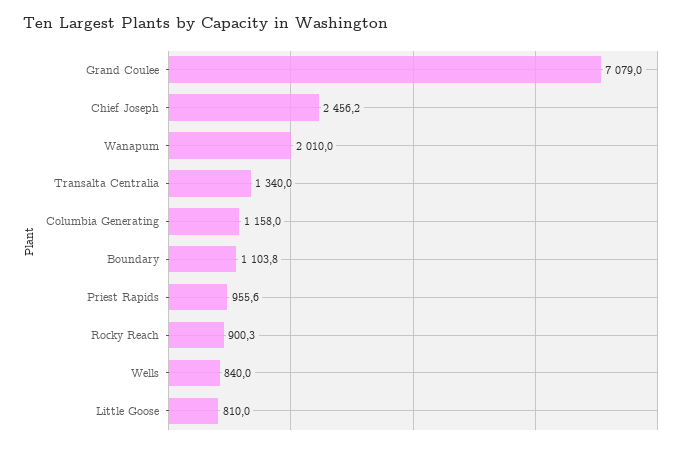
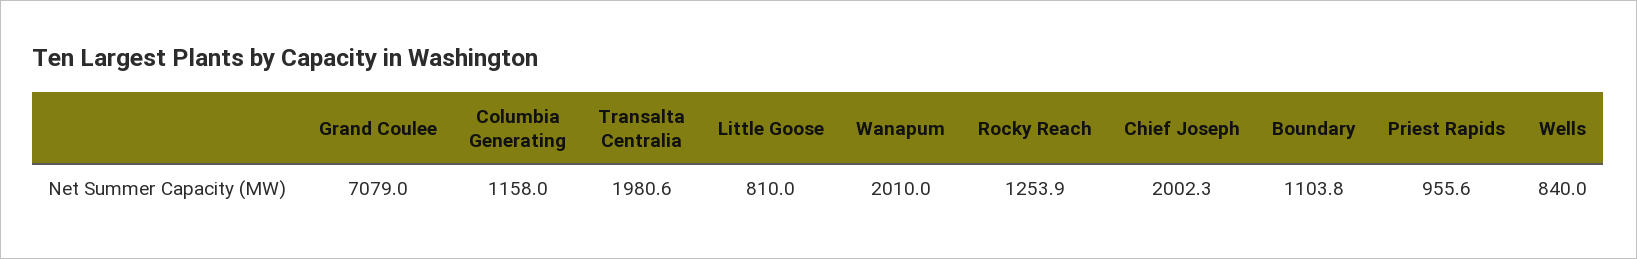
  {
    "Grand Coulee": 7079,
-   "Chief Joseph": 2456.2,
+   "Chief Joseph": 2002.3,
    "Wanapum": 2010,
-   "Transalta Centralia": 1340,
+   "Transalta Centralia": 1980.6,
    "Columbia Generating": 1158,
    "Boundary": 1103.8,
    "Priest Rapids": 955.6,
-   "Rocky Reach": 900.3,
+   "Rocky Reach": 1253.9,
    "Wells": 840,
    "Little Goose": 810
  }

